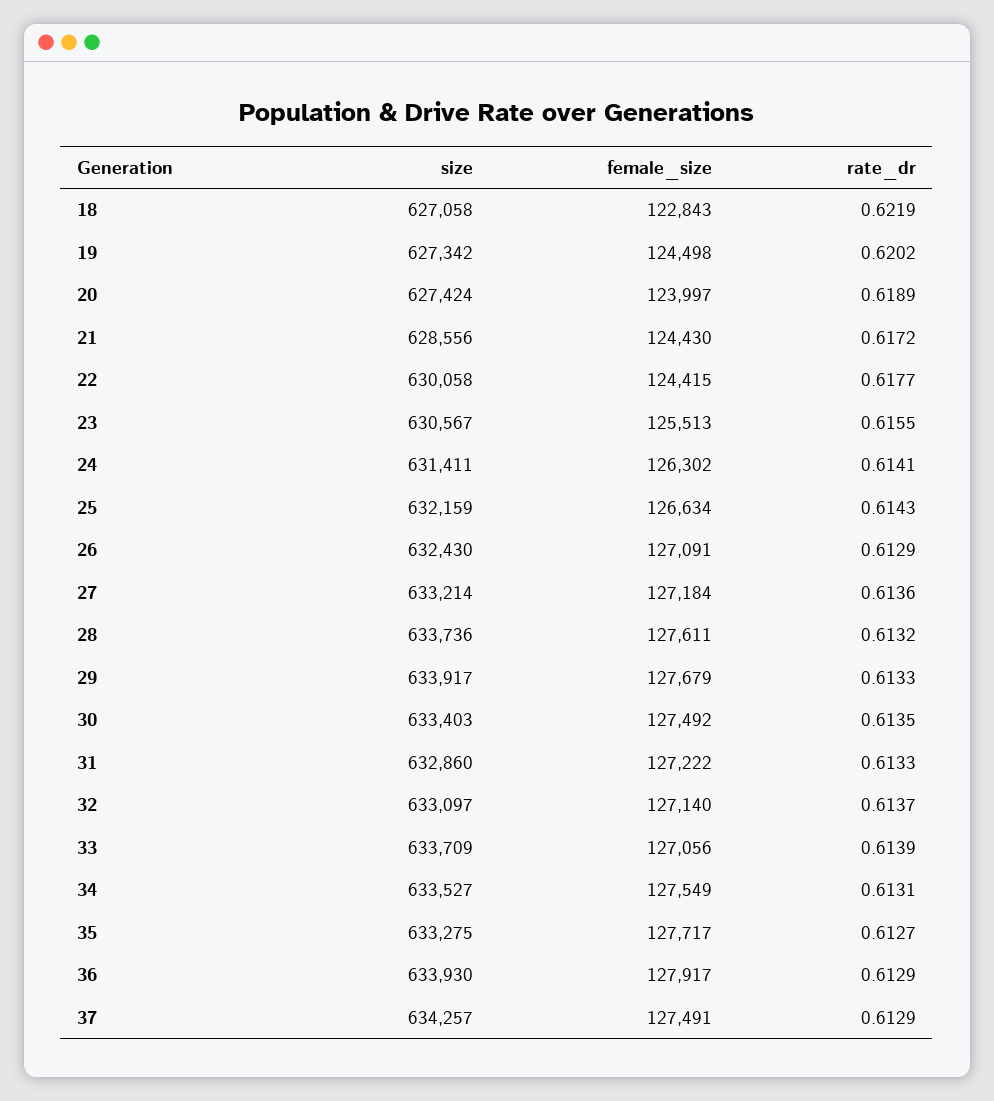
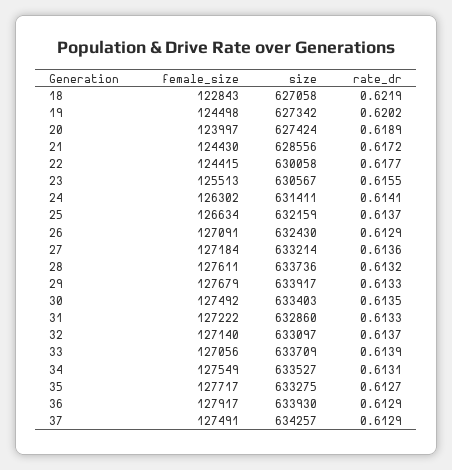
  {
    "size": {
      "18": 627058,
      "19": 627342,
      "20": 627424,
      "21": 628556,
      "22": 630058,
      "23": 630567,
      "24": 631411,
      "25": 632159,
      "26": 632430,
      "27": 633214,
      "28": 633736,
      "29": 633917,
      "30": 633403,
      "31": 632860,
      "32": 633097,
      "33": 633709,
      "34": 633527,
      "35": 633275,
      "36": 633930,
      "37": 634257
    },
    "female_size": {
      "18": 122843,
      "19": 124498,
      "20": 123997,
      "21": 124430,
      "22": 124415,
      "23": 125513,
      "24": 126302,
      "25": 126634,
      "26": 127091,
      "27": 127184,
      "28": 127611,
      "29": 127679,
      "30": 127492,
      "31": 127222,
      "32": 127140,
      "33": 127056,
      "34": 127549,
      "35": 127717,
      "36": 127917,
      "37": 127491
    },
    "rate_dr": {
      "18": 0.6219,
      "19": 0.6202,
      "20": 0.6189,
      "21": 0.6172,
      "22": 0.6177,
      "23": 0.6155,
      "24": 0.6141,
-     "25": 0.6143,
+     "25": 0.6137,
      "26": 0.6129,
      "27": 0.6136,
      "28": 0.6132,
      "29": 0.6133,
      "30": 0.6135,
      "31": 0.6133,
      "32": 0.6137,
      "33": 0.6139,
      "34": 0.6131,
      "35": 0.6127,
      "36": 0.6129,
      "37": 0.6129
    }
  }

